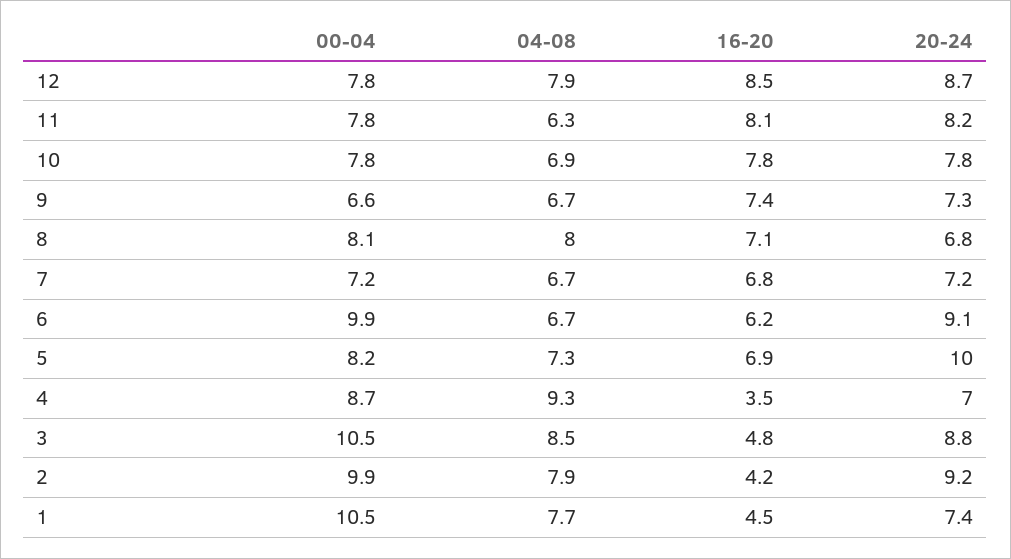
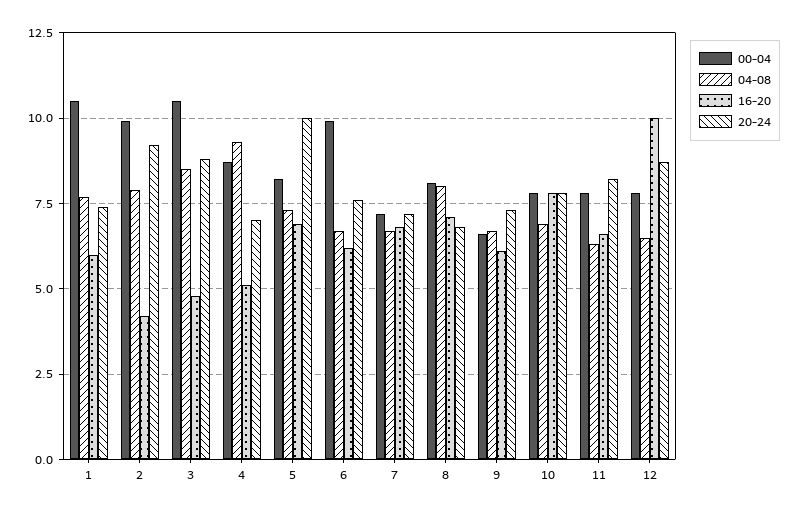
  {
    "00-04": {
      "12": 7.8,
      "11": 7.8,
      "10": 7.8,
      "9": 6.6,
      "8": 8.1,
      "7": 7.2,
      "6": 9.9,
      "5": 8.2,
      "4": 8.7,
      "3": 10.5,
      "2": 9.9,
      "1": 10.5
    },
    "04-08": {
-     "12": 7.9,
+     "12": 6.5,
      "11": 6.3,
      "10": 6.9,
      "9": 6.7,
      "8": 8,
      "7": 6.7,
      "6": 6.7,
      "5": 7.3,
      "4": 9.3,
      "3": 8.5,
      "2": 7.9,
      "1": 7.7
    },
    "16-20": {
-     "12": 8.5,
+     "12": 10,
-     "11": 8.1,
+     "11": 6.5,
      "10": 7.8,
-     "9": 7.4,
+     "9": 6,
      "8": 7.1,
      "7": 6.8,
      "6": 6.2,
      "5": 6.9,
-     "4": 3.5,
+     "4": 5,
      "3": 4.8,
      "2": 4.2,
-     "1": 4.5
+     "1": 6
    },
    "20-24": {
      "12": 8.7,
      "11": 8.2,
      "10": 7.8,
      "9": 7.3,
      "8": 6.8,
      "7": 7.2,
-     "6": 9.1,
+     "6": 7.5,
      "5": 10,
      "4": 7,
      "3": 8.8,
      "2": 9.2,
      "1": 7.4
    }
  }

